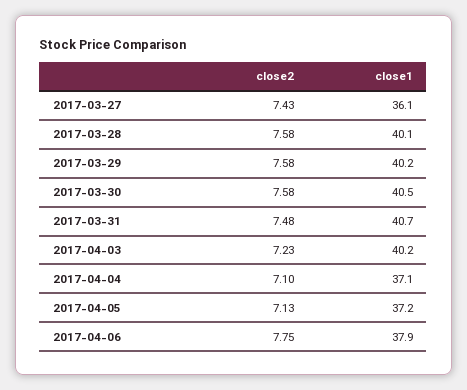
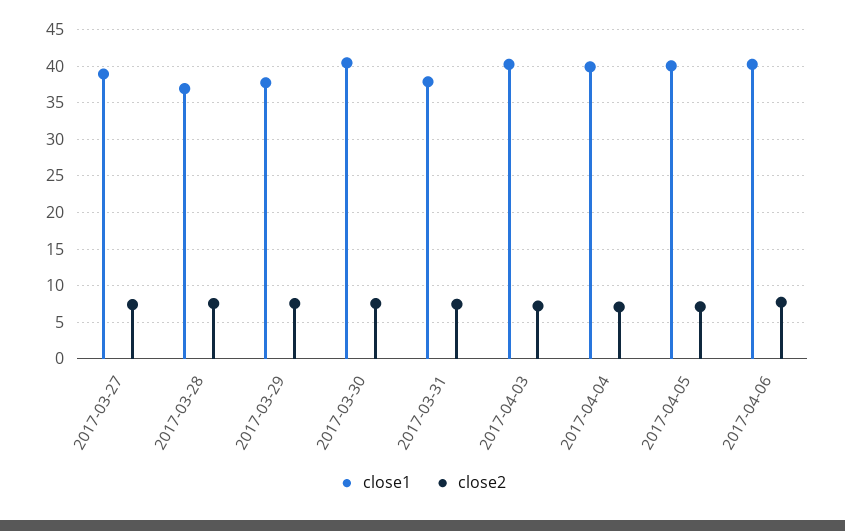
  {
    "close2": {
      "2017-03-27": 7.43,
      "2017-03-28": 7.58,
      "2017-03-29": 7.58,
      "2017-03-30": 7.58,
      "2017-03-31": 7.48,
      "2017-04-03": 7.23,
      "2017-04-04": 7.1,
      "2017-04-05": 7.13,
      "2017-04-06": 7.75
    },
    "close1": {
-     "2017-03-27": 36.1,
+     "2017-03-27": 39,
-     "2017-03-28": 40.1,
+     "2017-03-28": 37,
-     "2017-03-29": 40.2,
+     "2017-03-29": 38,
      "2017-03-30": 40.5,
-     "2017-03-31": 40.7,
+     "2017-03-31": 38,
      "2017-04-03": 40.2,
-     "2017-04-04": 37.1,
+     "2017-04-04": 40,
-     "2017-04-05": 37.2,
+     "2017-04-05": 40,
-     "2017-04-06": 37.9
+     "2017-04-06": 40
    }
  }

